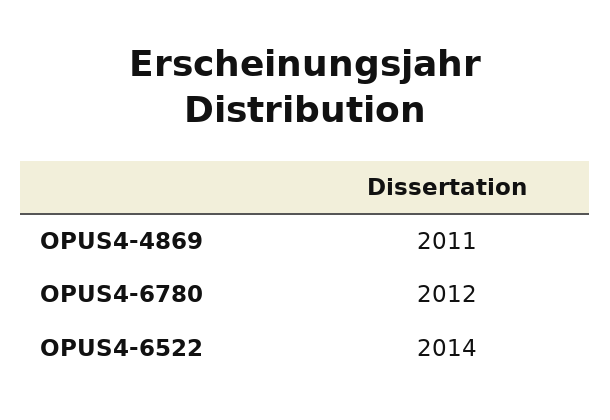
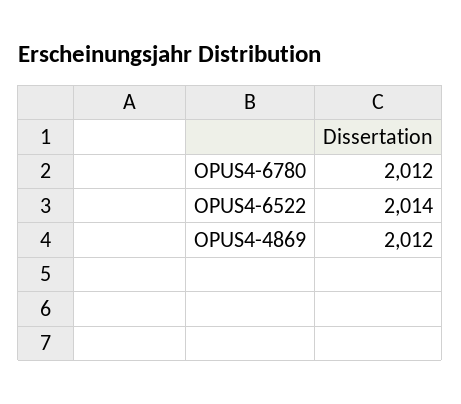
  {
-   "OPUS4-4869": 2011,
+   "OPUS4-4869": 2012,
    "OPUS4-6780": 2012,
    "OPUS4-6522": 2014
  }

